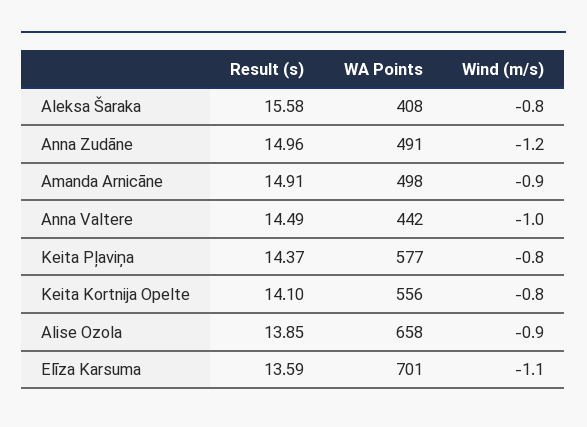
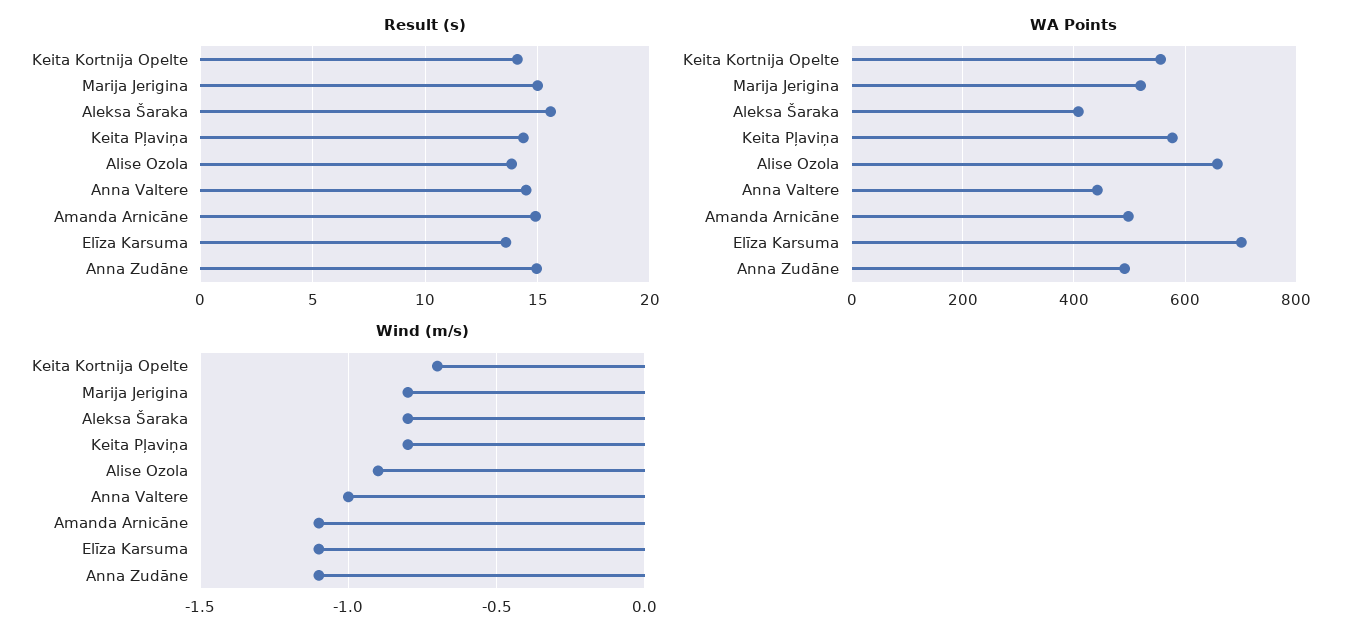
  {
    "Result (s)": {
      "Aleksa Šaraka": 15.58,
      "Anna Zudāne": 14.96,
      "Amanda Arnicāne": 14.91,
      "Anna Valtere": 14.49,
      "Keita Pļaviņa": 14.37,
      "Keita Kortnija Opelte": 14.1,
      "Alise Ozola": 13.85,
-     "Elīza Karsuma": 13.59
+     "Elīza Karsuma": 13.59,
+     "Marija Jerigina": 15
    },
    "WA Points": {
      "Aleksa Šaraka": 408,
      "Anna Zudāne": 491,
      "Amanda Arnicāne": 498,
      "Anna Valtere": 442,
      "Keita Pļaviņa": 577,
      "Keita Kortnija Opelte": 556,
      "Alise Ozola": 658,
-     "Elīza Karsuma": 701
+     "Elīza Karsuma": 701,
+     "Marija Jerigina": 520
    },
    "Wind (m/s)": {
      "Aleksa Šaraka": -0.8,
-     "Anna Zudāne": -1.2,
+     "Anna Zudāne": -1.1,
-     "Amanda Arnicāne": -0.9,
+     "Amanda Arnicāne": -1.1,
      "Anna Valtere": -1,
      "Keita Pļaviņa": -0.8,
-     "Keita Kortnija Opelte": -0.8,
+     "Keita Kortnija Opelte": -0.7,
      "Alise Ozola": -0.9,
-     "Elīza Karsuma": -1.1
+     "Elīza Karsuma": -1.1,
+     "Marija Jerigina": -0.8
    }
  }

